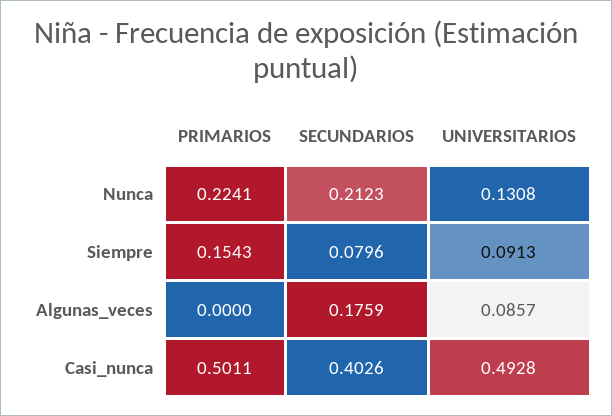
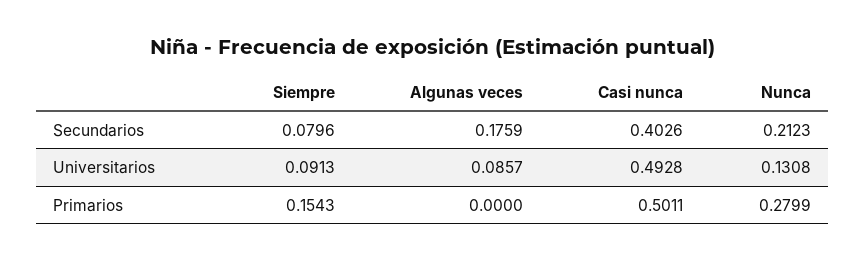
  {
    "PRIMARIOS": {
-     "Nunca": 0.2241,
+     "Nunca": 0.2799,
      "Siempre": 0.1543,
      "Algunas_veces": 0,
      "Casi_nunca": 0.5011
    },
    "SECUNDARIOS": {
      "Nunca": 0.2123,
      "Siempre": 0.0796,
      "Algunas_veces": 0.1759,
      "Casi_nunca": 0.4026
    },
    "UNIVERSITARIOS": {
      "Nunca": 0.1308,
      "Siempre": 0.0913,
      "Algunas_veces": 0.0857,
      "Casi_nunca": 0.4928
    }
  }

